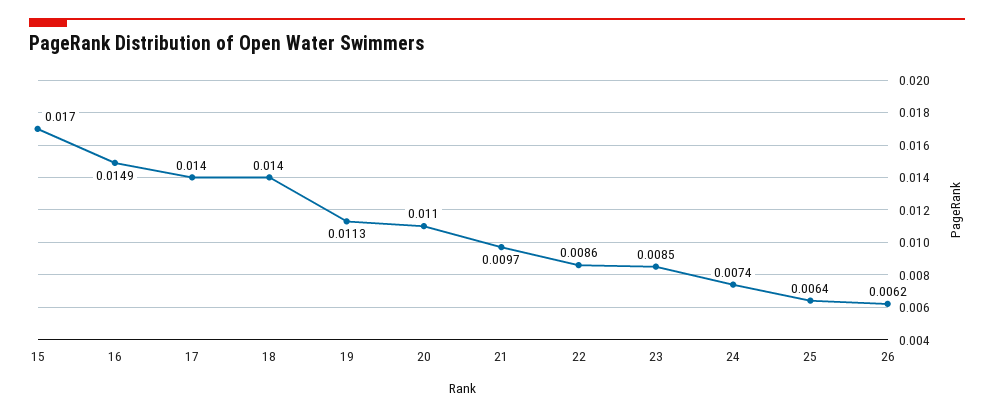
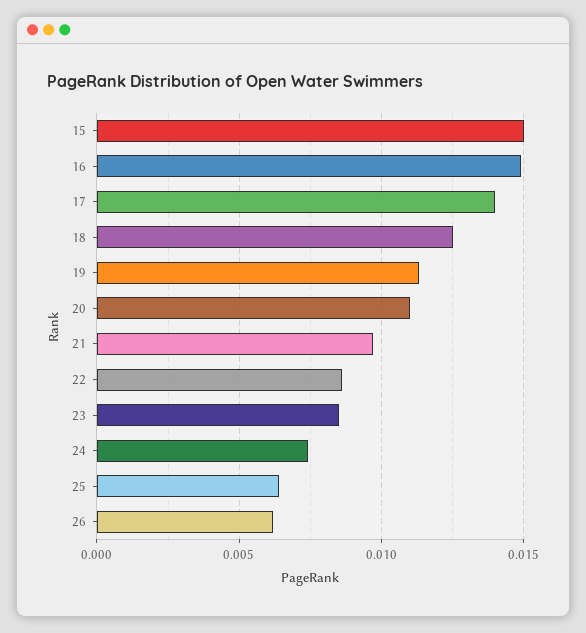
  {
-   "15": 0.017,
+   "15": 0.015,
    "16": 0.0149,
    "17": 0.014,
-   "18": 0.014,
+   "18": 0.0125,
    "19": 0.0113,
    "20": 0.011,
    "21": 0.0097,
    "22": 0.0086,
    "23": 0.0085,
    "24": 0.0074,
    "25": 0.0064,
    "26": 0.0062
  }

